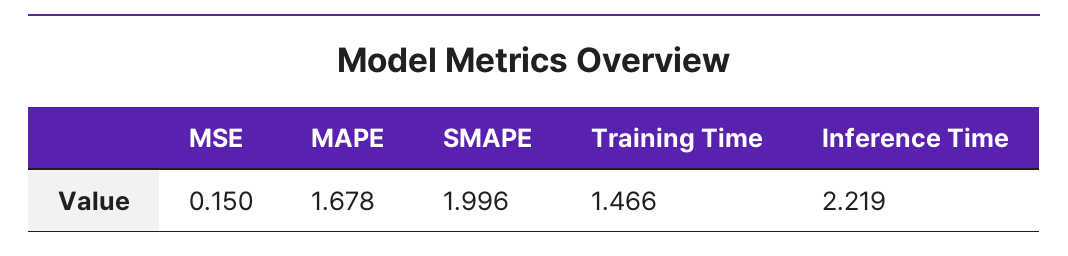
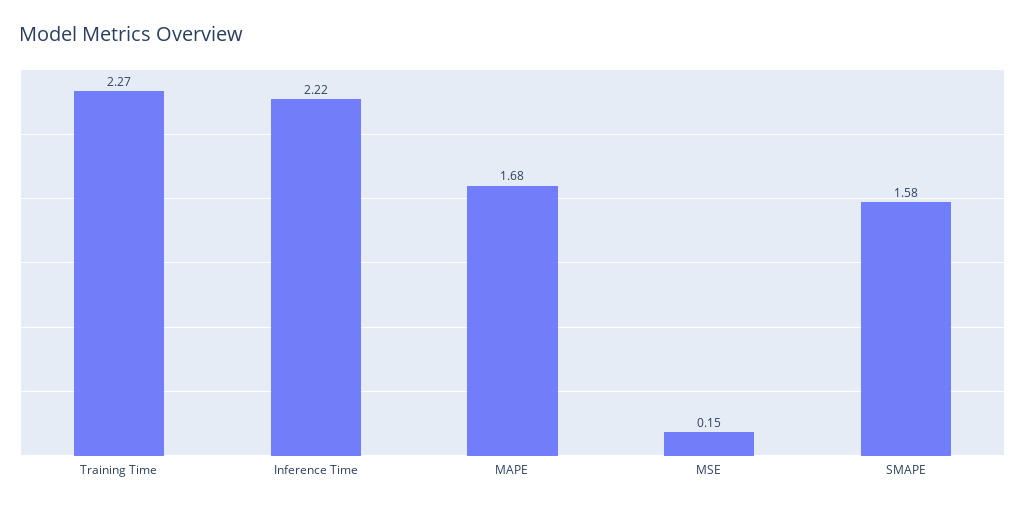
  {
    "MSE": 0.15,
    "MAPE": 1.678,
-   "SMAPE": 1.996,
+   "SMAPE": 1.58,
-   "Training Time": 1.466,
+   "Training Time": 2.27,
    "Inference Time": 2.219
  }

